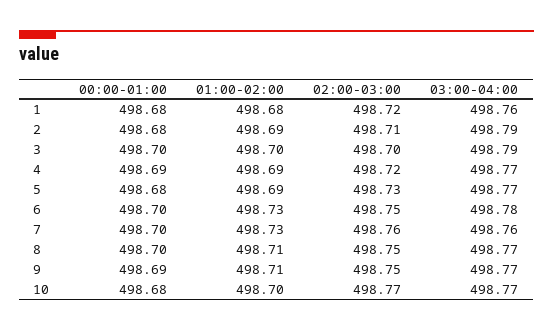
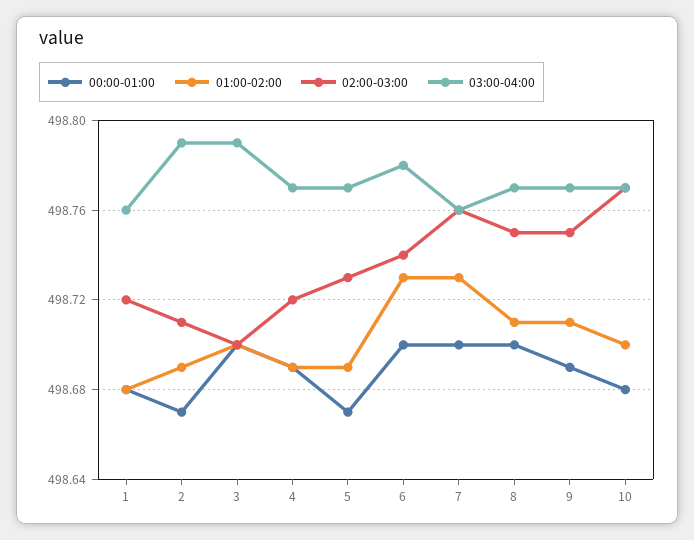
  {
    "00:00-01:00": {
      "1": 498.68,
-     "2": 498.68,
+     "2": 498.67,
      "3": 498.7,
      "4": 498.69,
-     "5": 498.68,
+     "5": 498.67,
      "6": 498.7,
      "7": 498.7,
      "8": 498.7,
      "9": 498.69,
      "10": 498.68
    },
    "01:00-02:00": {
      "1": 498.68,
      "2": 498.69,
      "3": 498.7,
      "4": 498.69,
      "5": 498.69,
      "6": 498.73,
      "7": 498.73,
      "8": 498.71,
      "9": 498.71,
      "10": 498.7
    },
    "02:00-03:00": {
      "1": 498.72,
      "2": 498.71,
      "3": 498.7,
      "4": 498.72,
      "5": 498.73,
-     "6": 498.75,
+     "6": 498.74,
      "7": 498.76,
      "8": 498.75,
      "9": 498.75,
      "10": 498.77
    },
    "03:00-04:00": {
      "1": 498.76,
      "2": 498.79,
      "3": 498.79,
      "4": 498.77,
      "5": 498.77,
      "6": 498.78,
      "7": 498.76,
      "8": 498.77,
      "9": 498.77,
      "10": 498.77
    }
  }

